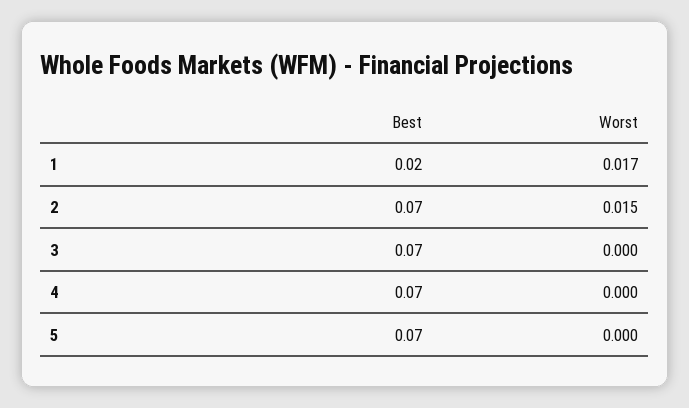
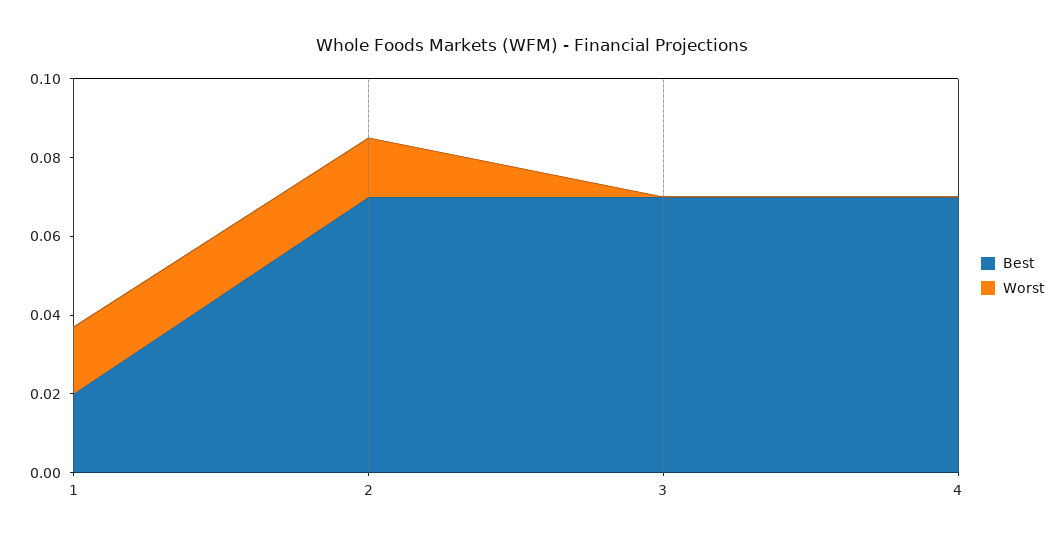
  {
    "Best": {
      "1": 0.02,
      "2": 0.07,
      "3": 0.07,
-     "4": 0.07,
+     "4": 0.07
-     "5": 0.07
    },
    "Worst": {
      "1": 0.017,
      "2": 0.015,
      "3": 0,
-     "4": 0,
+     "4": 0
-     "5": 0
    }
  }

